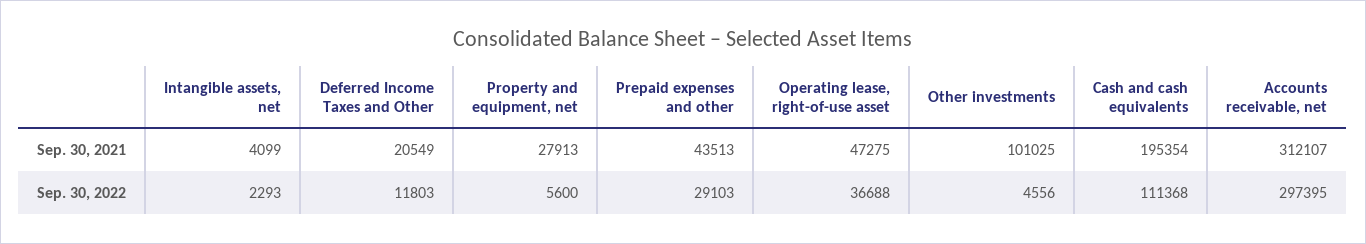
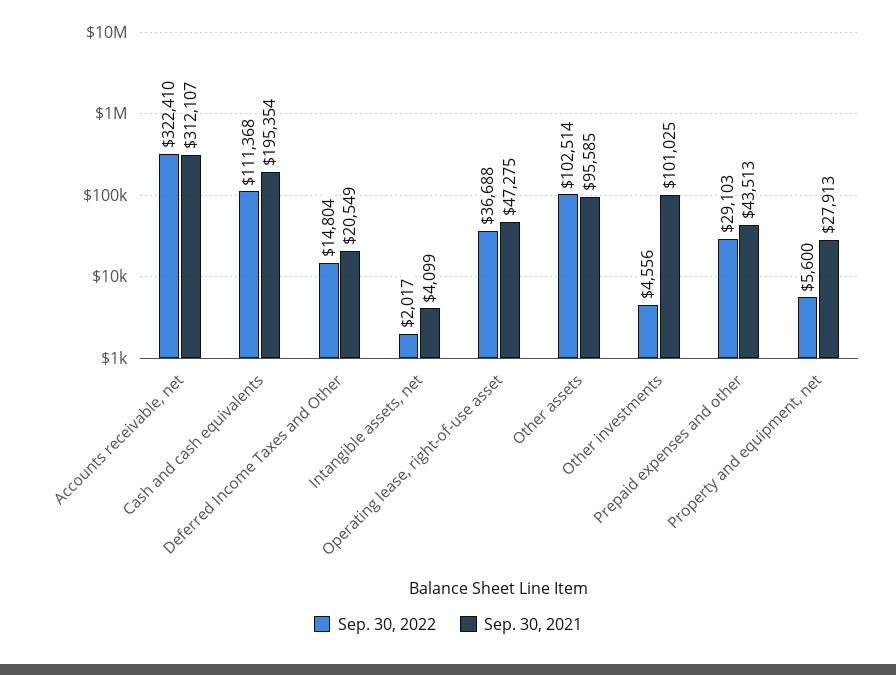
  {
    "Sep. 30, 2021": {
      "Intangible assets, net": 4099,
      "Deferred Income Taxes and Other": 20549,
      "Property and equipment, net": 27913,
      "Prepaid expenses and other": 43513,
      "Operating lease, right-of-use asset": 47275,
      "Other investments": 101025,
      "Cash and cash equivalents": 195354,
-     "Accounts receivable, net": 312107
+     "Accounts receivable, net": 312107,
+     "Other assets": 95585
    },
    "Sep. 30, 2022": {
-     "Intangible assets, net": 2293,
+     "Intangible assets, net": 2017,
-     "Deferred Income Taxes and Other": 11803,
+     "Deferred Income Taxes and Other": 14804,
      "Property and equipment, net": 5600,
      "Prepaid expenses and other": 29103,
      "Operating lease, right-of-use asset": 36688,
      "Other investments": 4556,
      "Cash and cash equivalents": 111368,
-     "Accounts receivable, net": 297395
+     "Accounts receivable, net": 322410,
+     "Other assets": 102514
    }
  }

